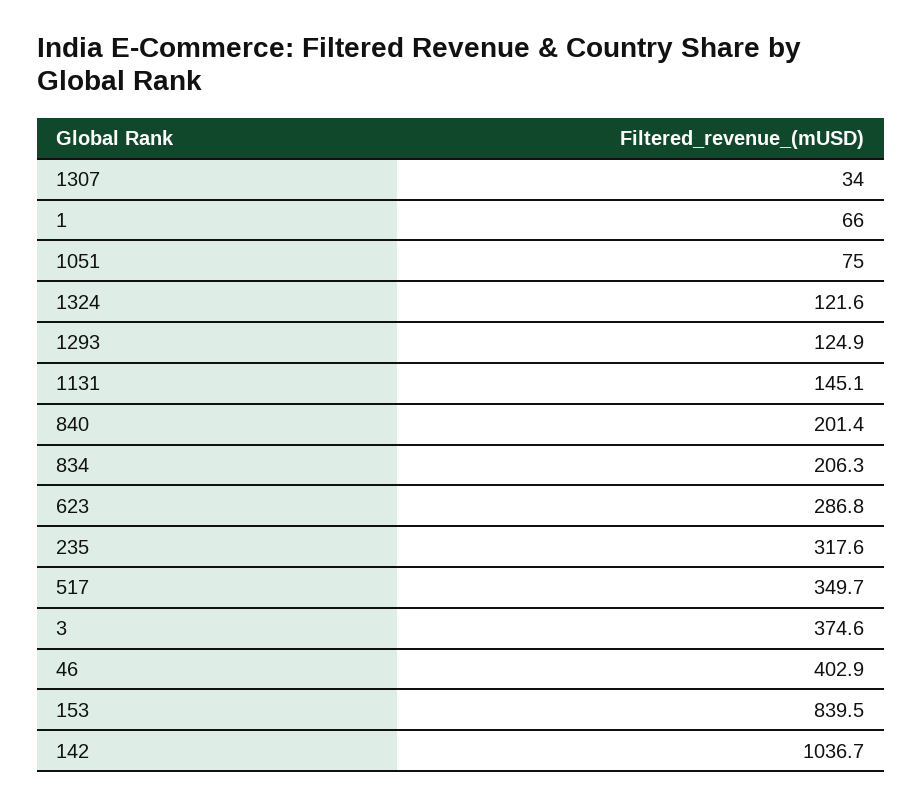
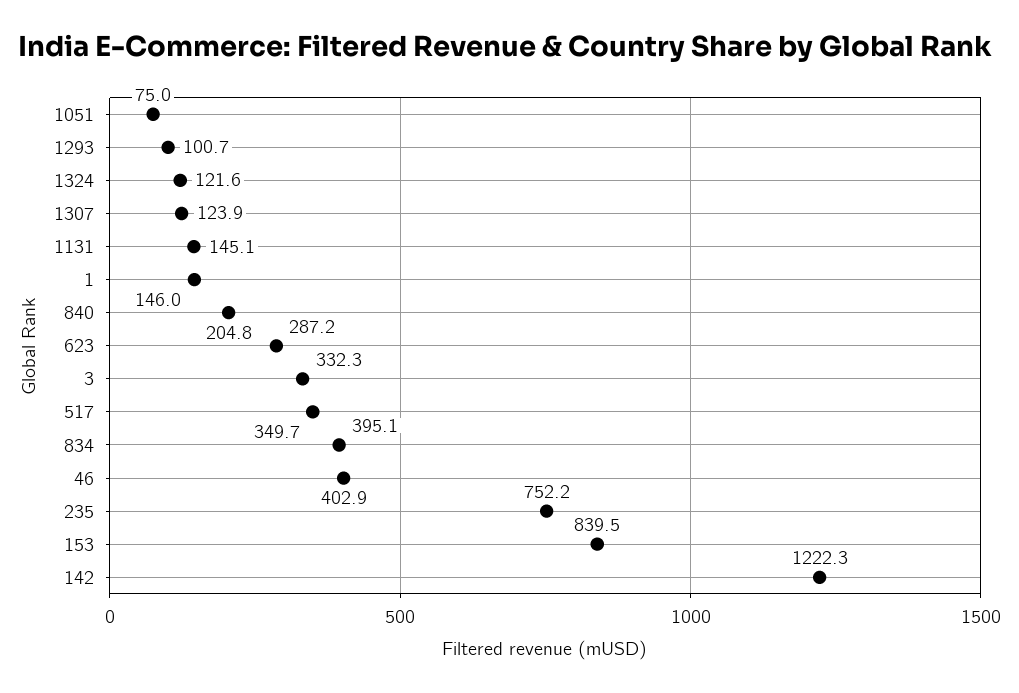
  {
-   "1307": 34,
+   "1307": 123.9,
-   "1": 66,
+   "1": 146,
    "1051": 75,
    "1324": 121.6,
-   "1293": 124.9,
+   "1293": 100.7,
    "1131": 145.1,
-   "840": 201.4,
+   "840": 204.8,
-   "834": 206.3,
+   "834": 395.1,
-   "623": 286.8,
+   "623": 287.2,
-   "235": 317.6,
+   "235": 752.2,
    "517": 349.7,
-   "3": 374.6,
+   "3": 332.3,
    "46": 402.9,
    "153": 839.5,
-   "142": 1036.7
+   "142": 1222.3
  }

